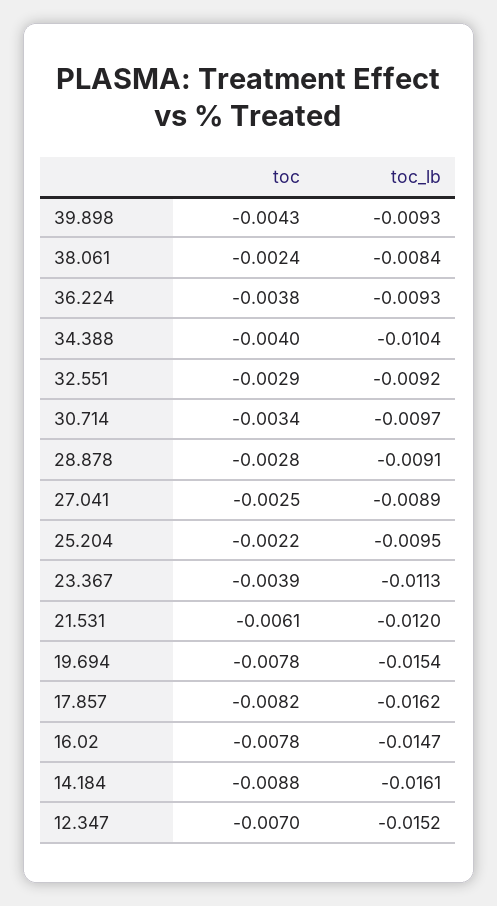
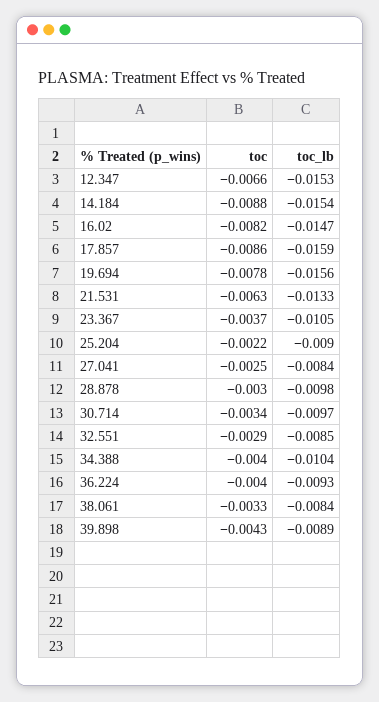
  {
    "toc": {
      "39.898": -0.0043,
-     "38.061": -0.0024,
+     "38.061": -0.0033,
-     "36.224": -0.0038,
+     "36.224": -0.004,
      "34.388": -0.004,
      "32.551": -0.0029,
      "30.714": -0.0034,
-     "28.878": -0.0028,
+     "28.878": -0.003,
      "27.041": -0.0025,
      "25.204": -0.0022,
-     "23.367": -0.0039,
+     "23.367": -0.0037,
-     "21.531": -0.0061,
+     "21.531": -0.0063,
      "19.694": -0.0078,
-     "17.857": -0.0082,
+     "17.857": -0.0086,
-     "16.02": -0.0078,
+     "16.02": -0.0082,
      "14.184": -0.0088,
-     "12.347": -0.007
+     "12.347": -0.0066
    },
    "toc_lb": {
-     "39.898": -0.0093,
+     "39.898": -0.0089,
      "38.061": -0.0084,
      "36.224": -0.0093,
      "34.388": -0.0104,
-     "32.551": -0.0092,
+     "32.551": -0.0085,
      "30.714": -0.0097,
-     "28.878": -0.0091,
+     "28.878": -0.0098,
-     "27.041": -0.0089,
+     "27.041": -0.0084,
-     "25.204": -0.0095,
+     "25.204": -0.009,
-     "23.367": -0.0113,
+     "23.367": -0.0105,
-     "21.531": -0.012,
+     "21.531": -0.0133,
-     "19.694": -0.0154,
+     "19.694": -0.0156,
-     "17.857": -0.0162,
+     "17.857": -0.0159,
      "16.02": -0.0147,
-     "14.184": -0.0161,
+     "14.184": -0.0154,
-     "12.347": -0.0152
+     "12.347": -0.0153
    }
  }

